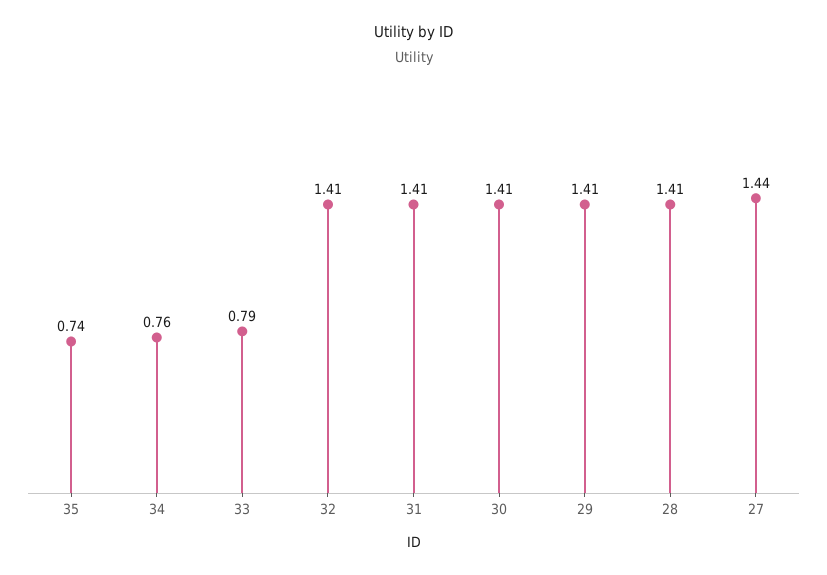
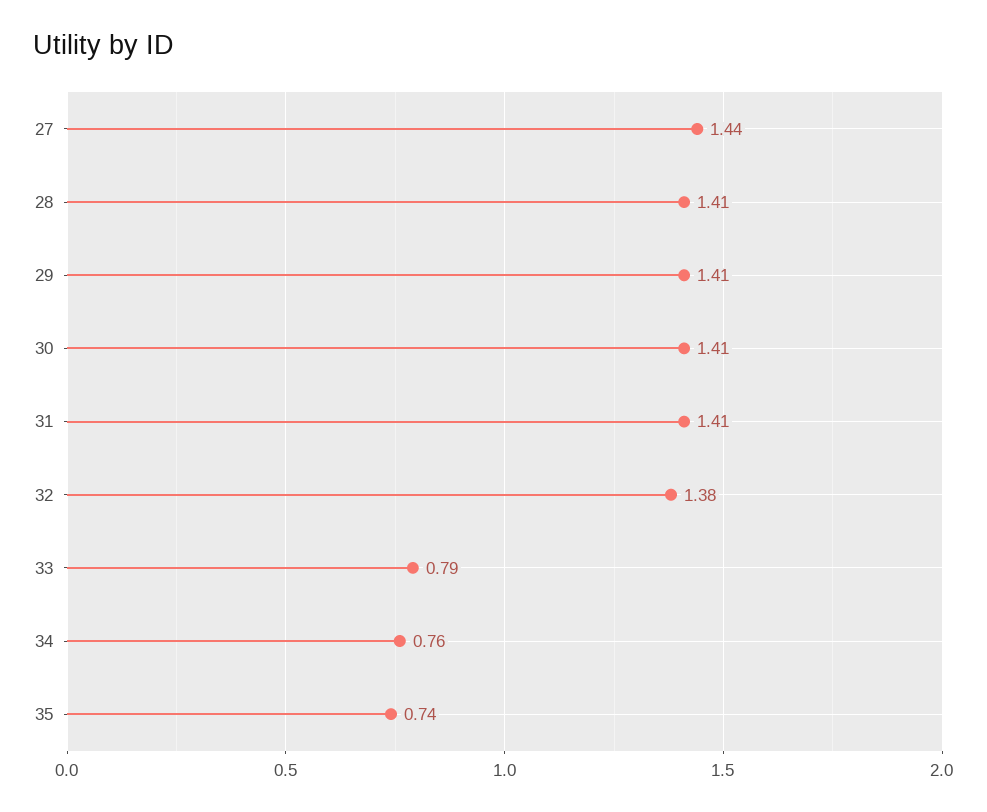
  {
    "35": 0.74,
    "34": 0.76,
    "33": 0.79,
-   "32": 1.41,
+   "32": 1.38,
    "31": 1.41,
    "30": 1.41,
    "29": 1.41,
    "28": 1.41,
    "27": 1.44
  }

